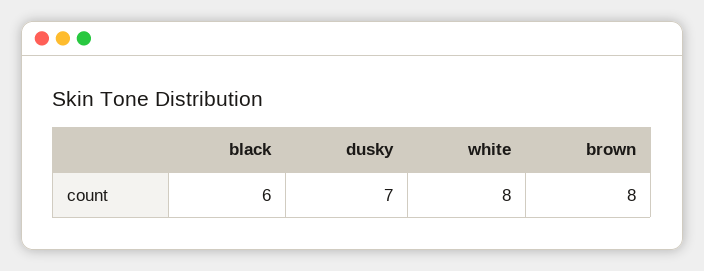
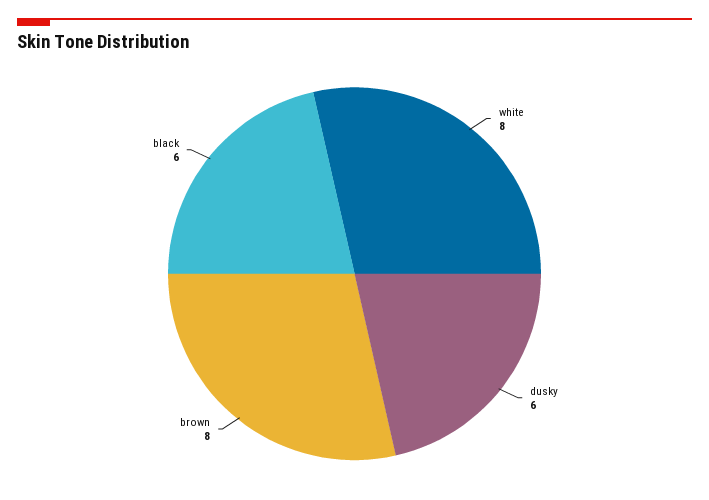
  {
    "black": 6,
-   "dusky": 7,
+   "dusky": 6,
    "white": 8,
    "brown": 8
  }

